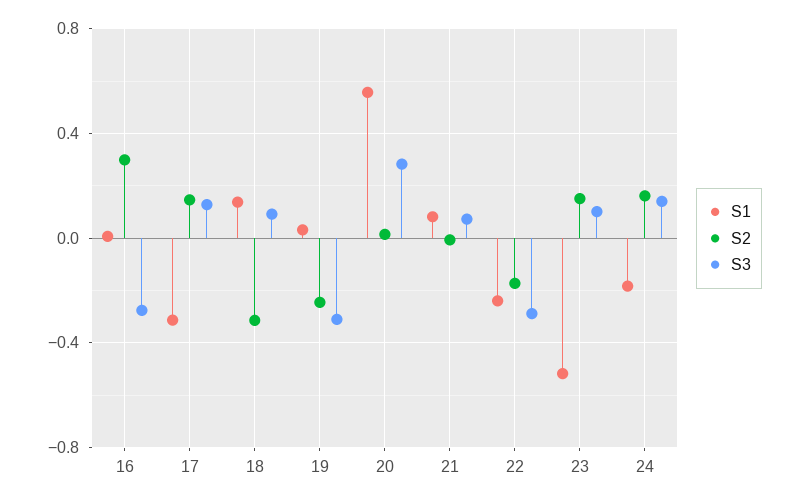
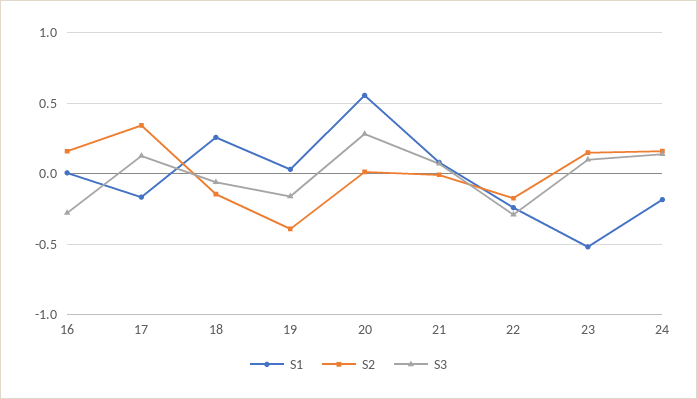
  {
    "S1": {
      "16": 0,
-     "17": -0.3,
+     "17": -0.15,
-     "18": 0.15,
+     "18": 0.25,
      "19": 0.05,
      "20": 0.55,
      "21": 0.1,
      "22": -0.25,
      "23": -0.5,
      "24": -0.2
    },
    "S2": {
-     "16": 0.3,
+     "16": 0.15,
-     "17": 0.15,
+     "17": 0.35,
-     "18": -0.3,
+     "18": -0.15,
-     "19": -0.25,
+     "19": -0.4,
      "20": 0,
      "21": 0,
      "22": -0.15,
      "23": 0.15,
      "24": 0.15
    },
    "S3": {
      "16": -0.3,
      "17": 0.15,
-     "18": 0.1,
+     "18": -0.05,
-     "19": -0.3,
+     "19": -0.15,
      "20": 0.3,
      "21": 0.05,
      "22": -0.3,
      "23": 0.1,
      "24": 0.15
    }
  }

